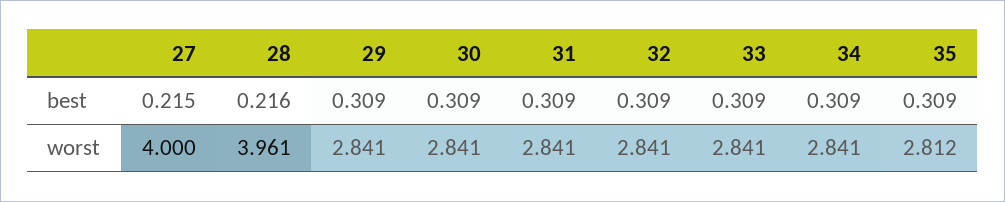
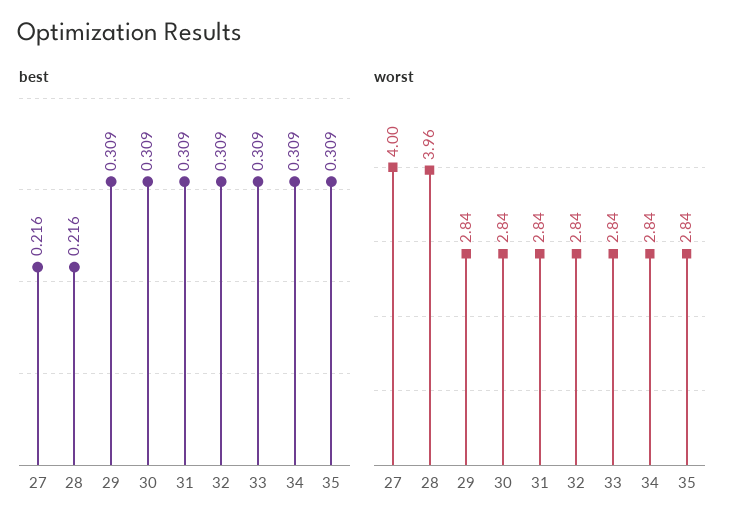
  {
    "best": {
-     "27": 0.215,
+     "27": 0.216,
      "28": 0.216,
      "29": 0.309,
      "30": 0.309,
      "31": 0.309,
      "32": 0.309,
      "33": 0.309,
      "34": 0.309,
      "35": 0.309
    },
    "worst": {
      "27": 4,
      "28": 3.961,
      "29": 2.841,
      "30": 2.841,
      "31": 2.841,
      "32": 2.841,
      "33": 2.841,
      "34": 2.841,
-     "35": 2.812
+     "35": 2.84
    }
  }

